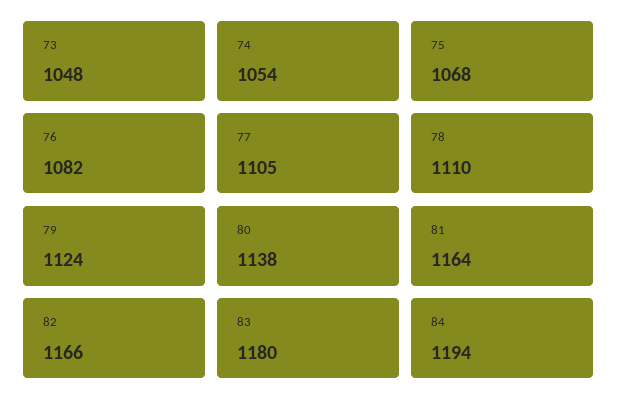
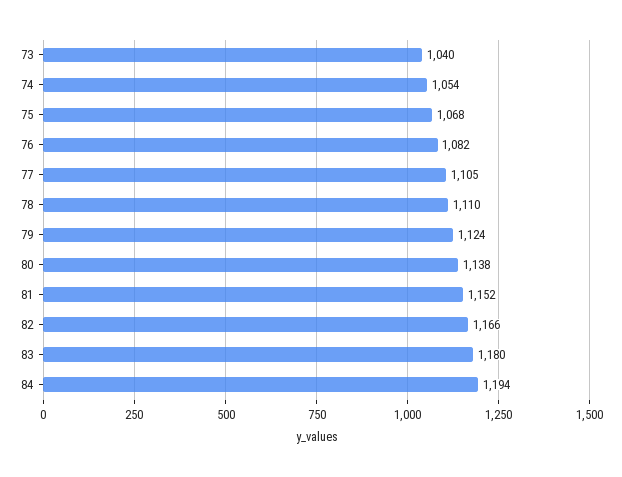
  {
-   "73": 1048,
+   "73": 1040,
    "74": 1054,
    "75": 1068,
    "76": 1082,
    "77": 1105,
    "78": 1110,
    "79": 1124,
    "80": 1138,
-   "81": 1164,
+   "81": 1152,
    "82": 1166,
    "83": 1180,
    "84": 1194
  }

